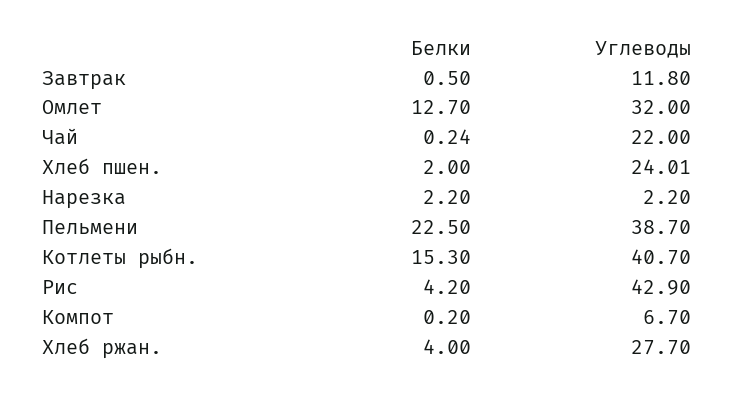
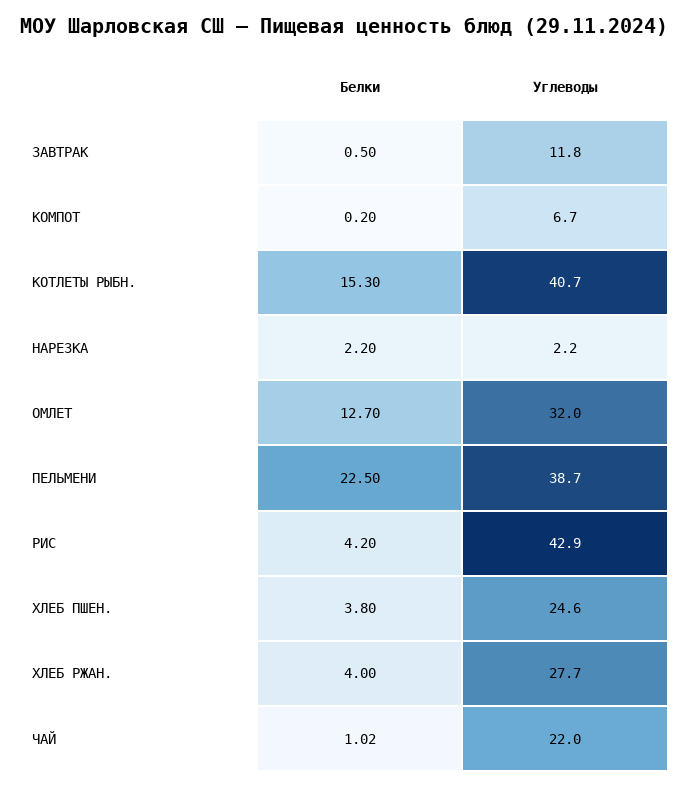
  {
    "Белки": {
      "Завтрак": 0.5,
      "Омлет": 12.7,
-     "Чай": 0.24,
+     "Чай": 1.02,
-     "Хлеб пшен.": 2,
+     "Хлеб пшен.": 3.8,
      "Нарезка": 2.2,
      "Пельмени": 22.5,
      "Котлеты рыбн.": 15.3,
      "Рис": 4.2,
      "Компот": 0.2,
      "Хлеб ржан.": 4
    },
    "Углеводы": {
      "Завтрак": 11.8,
      "Омлет": 32,
      "Чай": 22,
-     "Хлеб пшен.": 24.01,
+     "Хлеб пшен.": 24.6,
      "Нарезка": 2.2,
      "Пельмени": 38.7,
      "Котлеты рыбн.": 40.7,
      "Рис": 42.9,
      "Компот": 6.7,
      "Хлеб ржан.": 27.7
    }
  }

